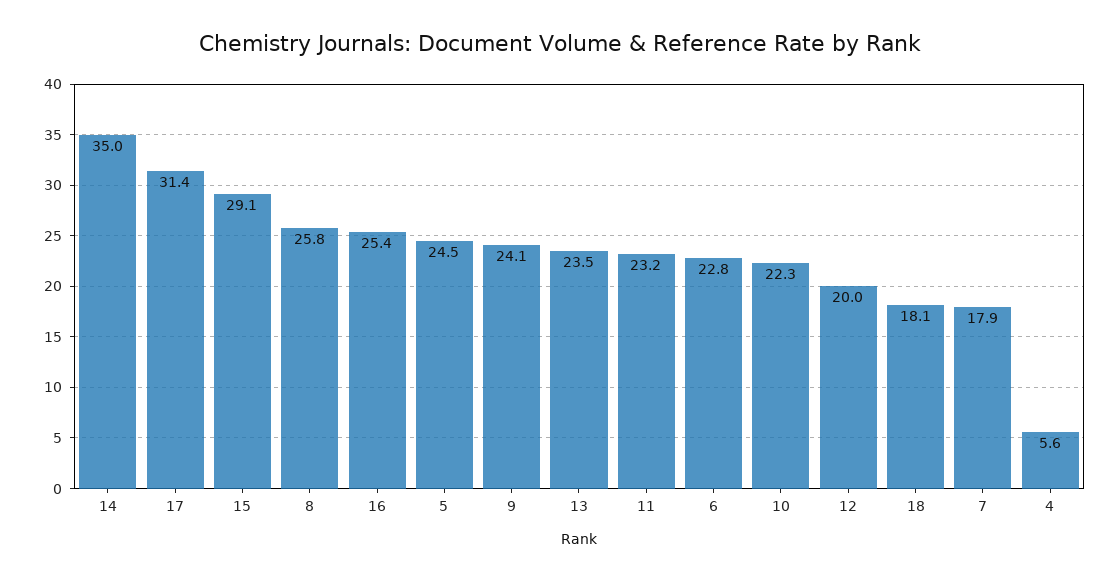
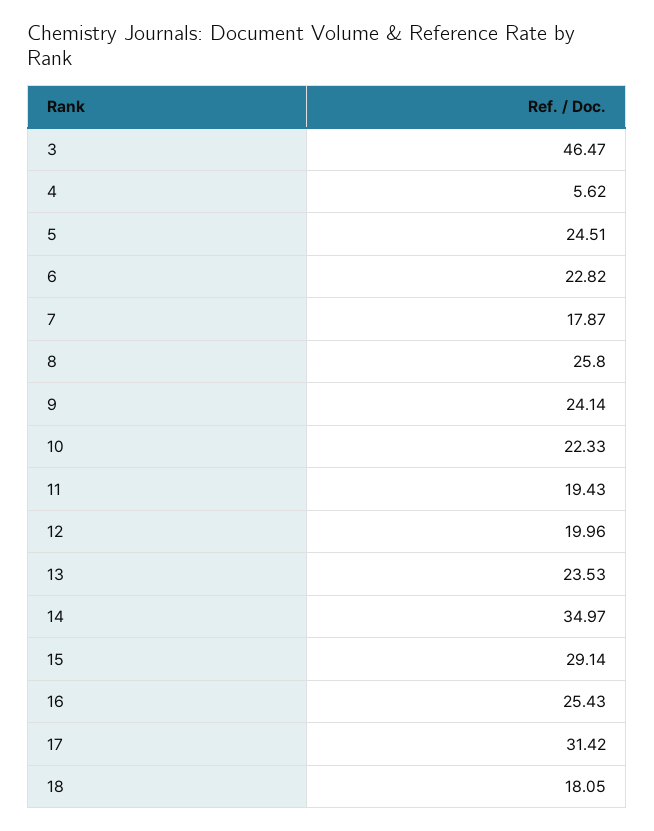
  {
    "14": 34.97,
    "17": 31.42,
    "15": 29.14,
    "8": 25.8,
    "16": 25.43,
    "5": 24.51,
    "9": 24.14,
    "13": 23.53,
-   "11": 23.2,
+   "11": 19.43,
    "6": 22.82,
    "10": 22.33,
    "12": 19.96,
    "18": 18.05,
    "7": 17.87,
-   "4": 5.62
+   "4": 5.62,
+   "3": 46.47
  }

